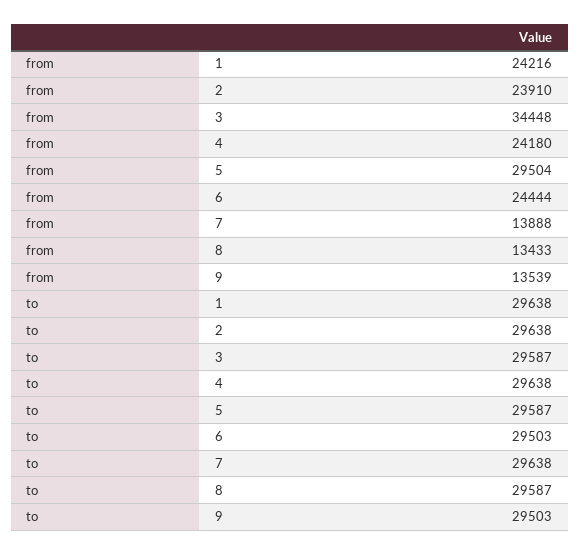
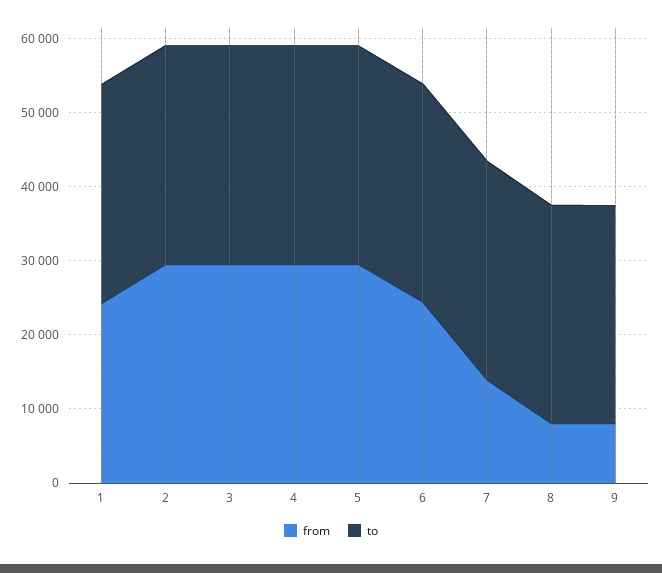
  {
    "from": {
      "1": 24216,
-     "2": 23910,
+     "2": 30000,
-     "3": 34448,
+     "3": 30000,
-     "4": 24180,
+     "4": 30000,
      "5": 29504,
      "6": 24444,
      "7": 13888,
-     "8": 13433,
+     "8": 8000,
-     "9": 13539
+     "9": 8000
    },
    "to": {
      "1": 29638,
      "2": 29638,
      "3": 29587,
      "4": 29638,
      "5": 29587,
      "6": 29503,
      "7": 29638,
      "8": 29587,
      "9": 29503
    }
  }

